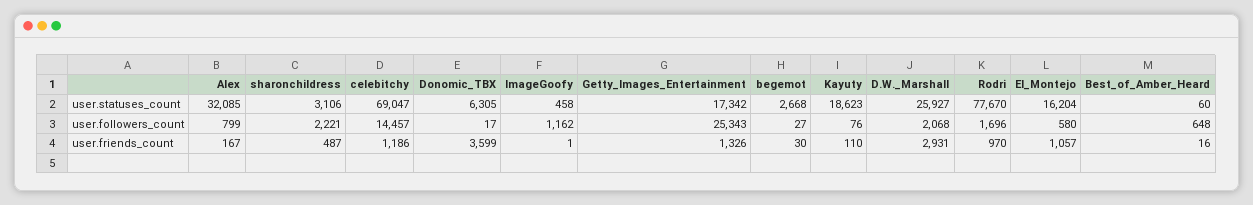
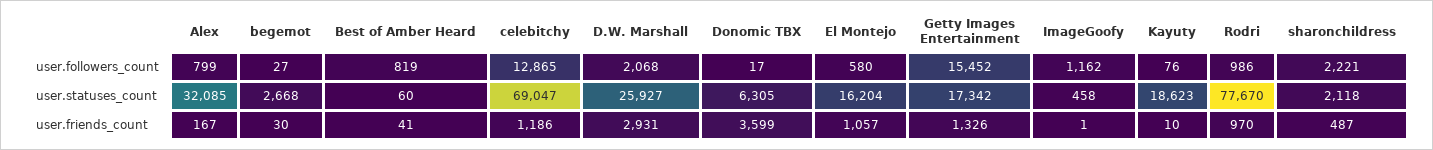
  {
    "Alex": {
      "user.statuses_count": 32085,
      "user.followers_count": 799,
      "user.friends_count": 167
    },
    "sharonchildress": {
-     "user.statuses_count": 3106,
+     "user.statuses_count": 2118,
      "user.followers_count": 2221,
      "user.friends_count": 487
    },
    "celebitchy": {
      "user.statuses_count": 69047,
-     "user.followers_count": 14457,
+     "user.followers_count": 12865,
      "user.friends_count": 1186
    },
    "Donomic_TBX": {
      "user.statuses_count": 6305,
      "user.followers_count": 17,
      "user.friends_count": 3599
    },
    "ImageGoofy": {
      "user.statuses_count": 458,
      "user.followers_count": 1162,
      "user.friends_count": 1
    },
    "Getty_Images_Entertainment": {
      "user.statuses_count": 17342,
-     "user.followers_count": 25343,
+     "user.followers_count": 15452,
      "user.friends_count": 1326
    },
    "begemot": {
      "user.statuses_count": 2668,
      "user.followers_count": 27,
      "user.friends_count": 30
    },
    "Kayuty": {
      "user.statuses_count": 18623,
      "user.followers_count": 76,
-     "user.friends_count": 110
+     "user.friends_count": 10
    },
    "D.W._Marshall": {
      "user.statuses_count": 25927,
      "user.followers_count": 2068,
      "user.friends_count": 2931
    },
    "Rodri": {
      "user.statuses_count": 77670,
-     "user.followers_count": 1696,
+     "user.followers_count": 986,
      "user.friends_count": 970
    },
    "El_Montejo": {
      "user.statuses_count": 16204,
      "user.followers_count": 580,
      "user.friends_count": 1057
    },
    "Best_of_Amber_Heard": {
      "user.statuses_count": 60,
-     "user.followers_count": 648,
+     "user.followers_count": 819,
-     "user.friends_count": 16
+     "user.friends_count": 41
    }
  }

